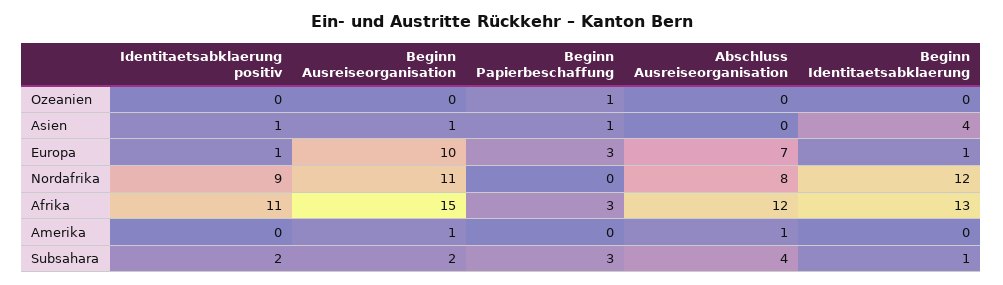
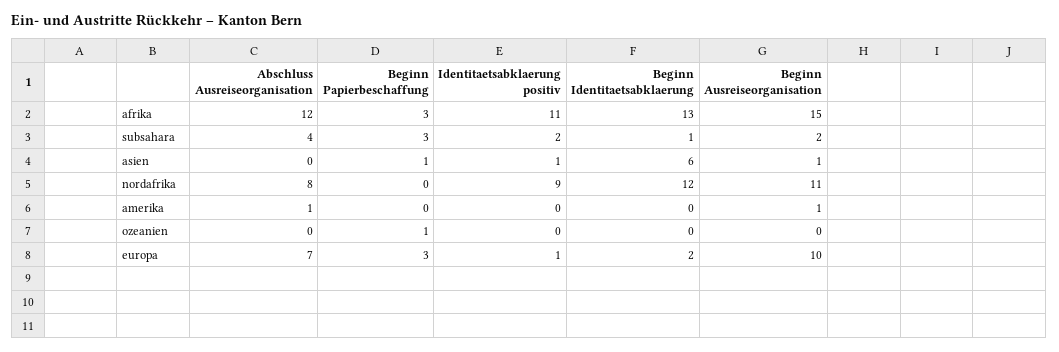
  {
    "Identitaetsabklaerung positiv": {
      "Ozeanien": 0,
      "Asien": 1,
      "Europa": 1,
      "Nordafrika": 9,
      "Afrika": 11,
      "Amerika": 0,
      "Subsahara": 2
    },
    "Beginn Ausreiseorganisation": {
      "Ozeanien": 0,
      "Asien": 1,
      "Europa": 10,
      "Nordafrika": 11,
      "Afrika": 15,
      "Amerika": 1,
      "Subsahara": 2
    },
    "Beginn Papierbeschaffung": {
      "Ozeanien": 1,
      "Asien": 1,
      "Europa": 3,
      "Nordafrika": 0,
      "Afrika": 3,
      "Amerika": 0,
      "Subsahara": 3
    },
    "Abschluss Ausreiseorganisation": {
      "Ozeanien": 0,
      "Asien": 0,
      "Europa": 7,
      "Nordafrika": 8,
      "Afrika": 12,
      "Amerika": 1,
      "Subsahara": 4
    },
    "Beginn Identitaetsabklaerung": {
      "Ozeanien": 0,
-     "Asien": 4,
+     "Asien": 6,
-     "Europa": 1,
+     "Europa": 2,
      "Nordafrika": 12,
      "Afrika": 13,
      "Amerika": 0,
      "Subsahara": 1
    }
  }

